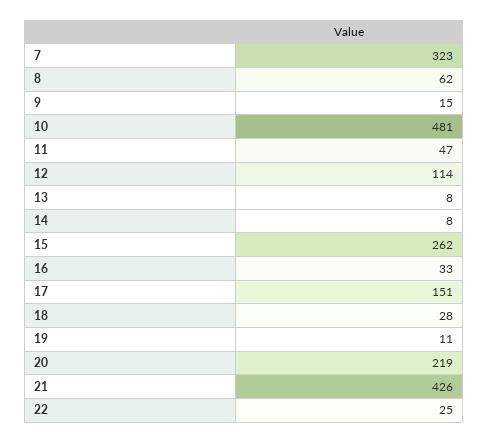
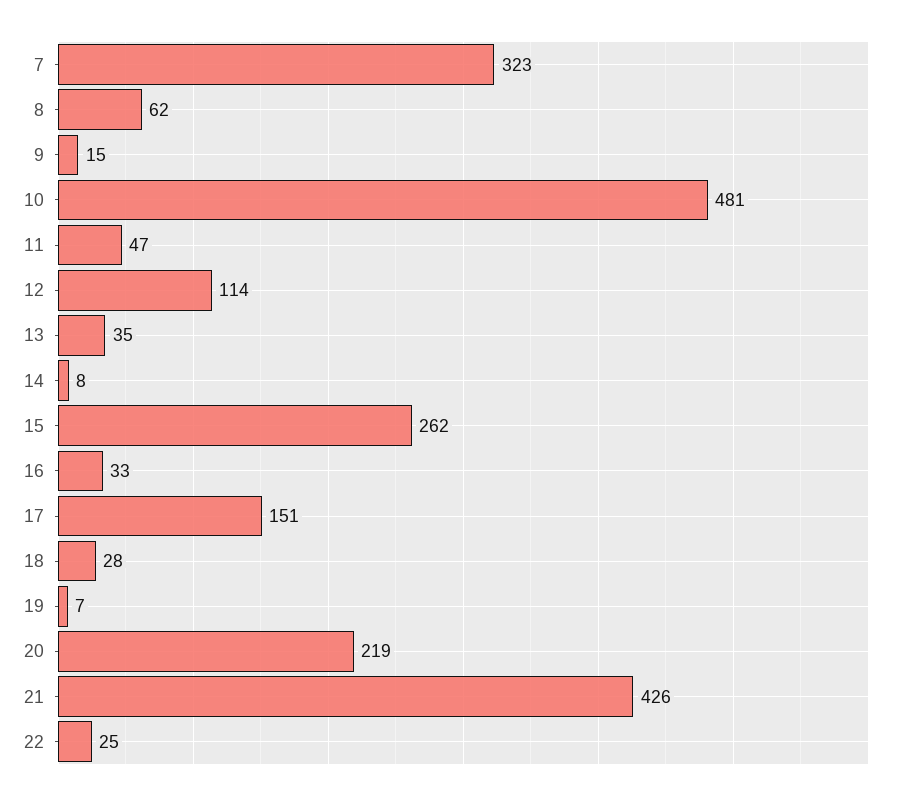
  {
    "7": 323,
    "8": 62,
    "9": 15,
    "10": 481,
    "11": 47,
    "12": 114,
-   "13": 8,
+   "13": 35,
    "14": 8,
    "15": 262,
    "16": 33,
    "17": 151,
    "18": 28,
-   "19": 11,
+   "19": 7,
    "20": 219,
    "21": 426,
    "22": 25
  }

